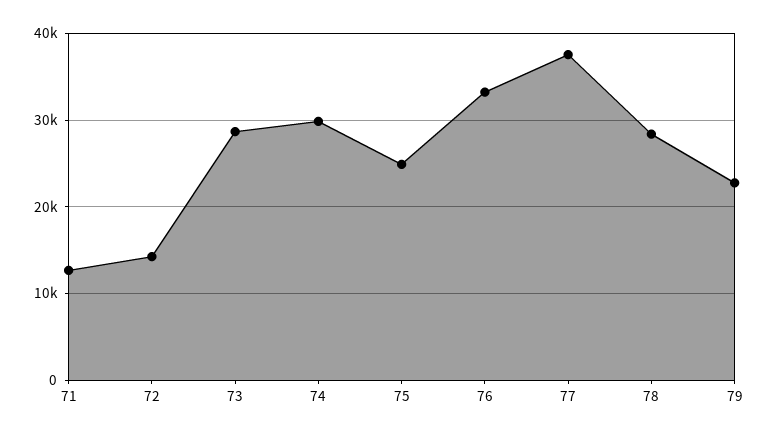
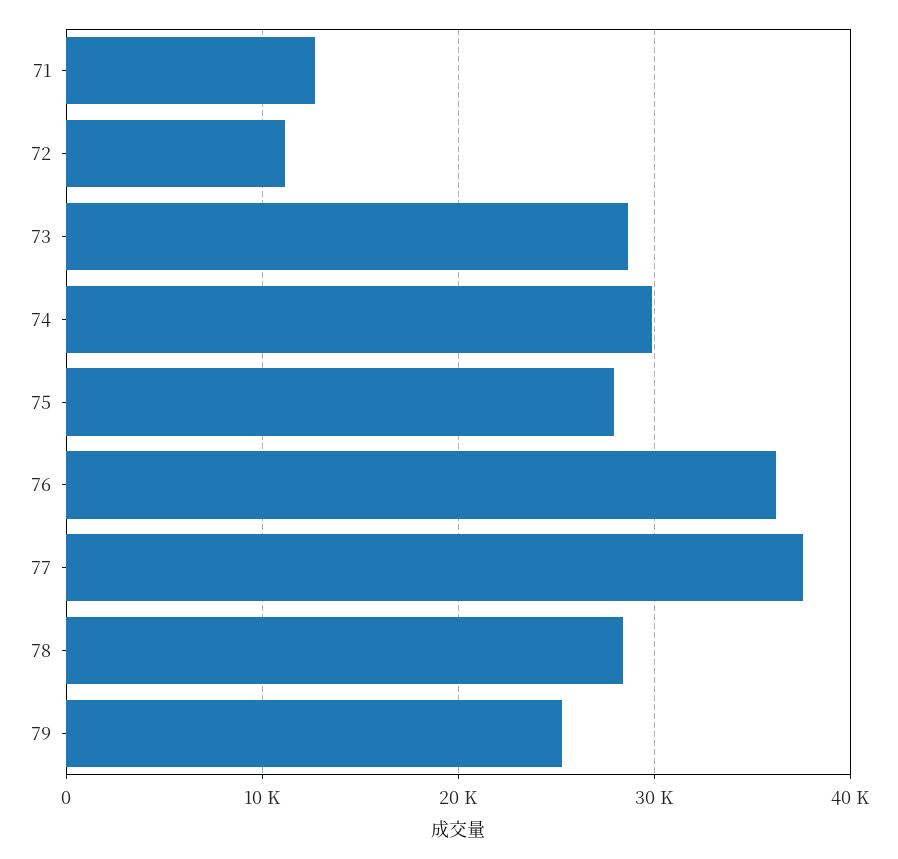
  {
    "71": 13000,
-   "72": 14000,
+   "72": 11000,
    "73": 29000,
    "74": 30000,
-   "75": 25000,
+   "75": 28000,
-   "76": 33000,
+   "76": 36000,
    "77": 38000,
    "78": 28000,
-   "79": 23000
+   "79": 25000
  }

